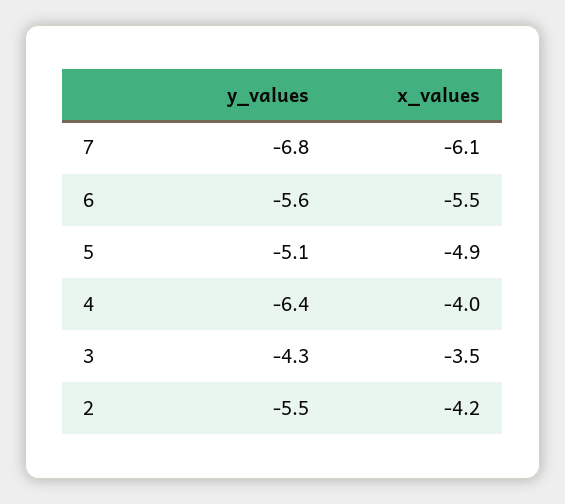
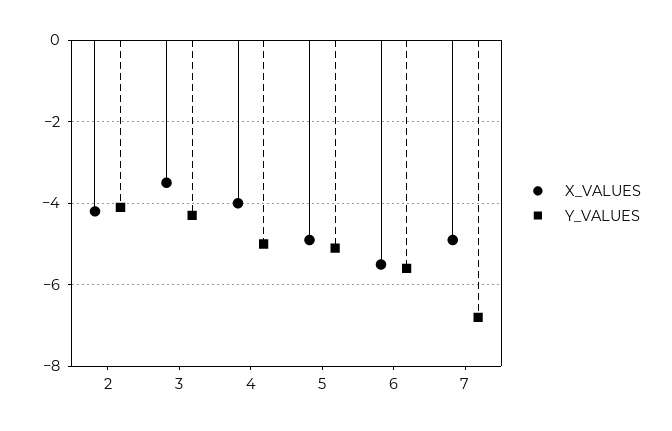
  {
    "y_values": {
      "7": -6.8,
      "6": -5.6,
      "5": -5.1,
-     "4": -6.4,
+     "4": -5,
      "3": -4.3,
-     "2": -5.5
+     "2": -4
    },
    "x_values": {
-     "7": -6.1,
+     "7": -5,
      "6": -5.5,
      "5": -4.9,
      "4": -4,
      "3": -3.5,
      "2": -4.2
    }
  }

